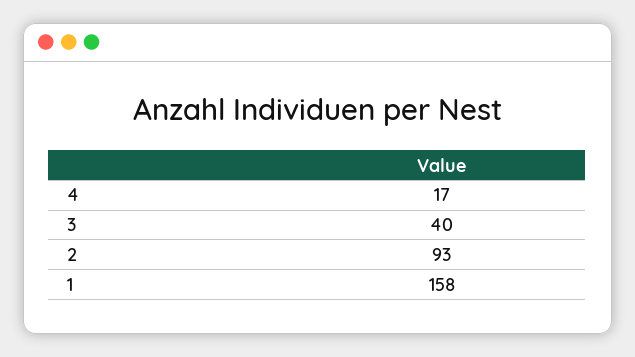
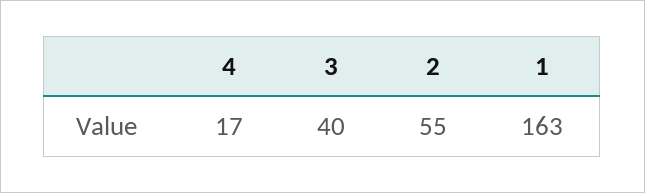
  {
    "4": 17,
    "3": 40,
-   "2": 93,
+   "2": 55,
-   "1": 158
+   "1": 163
  }

